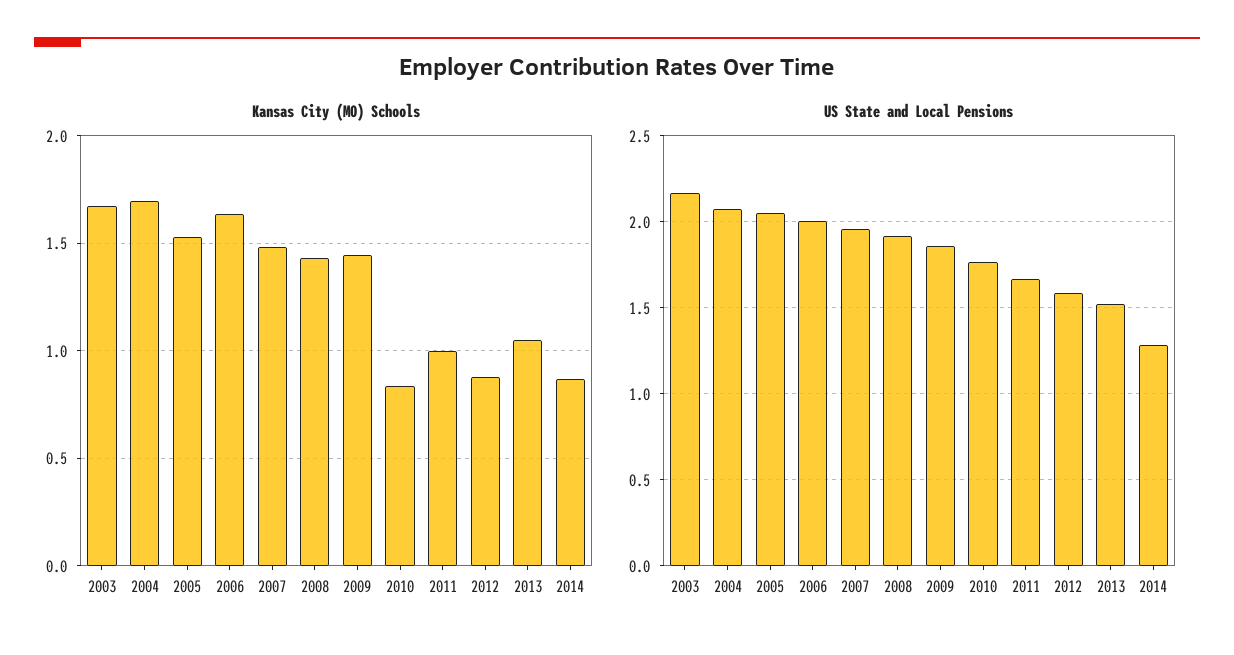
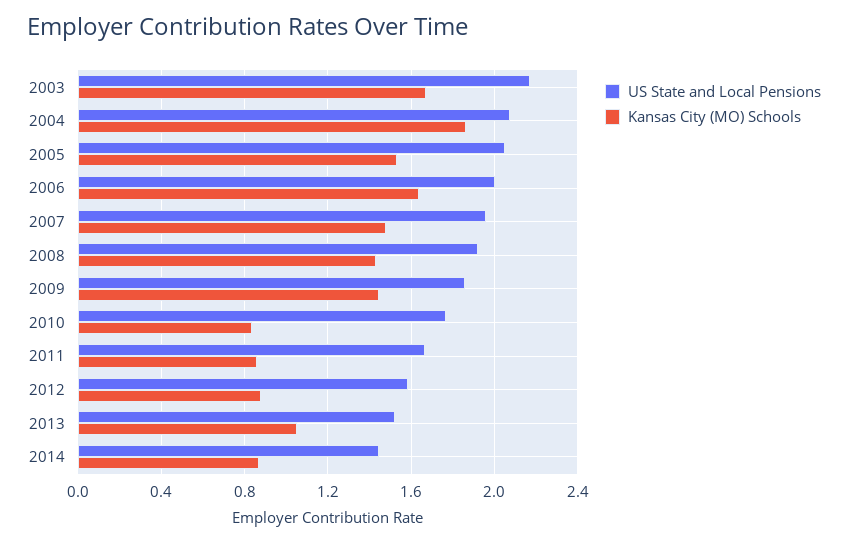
  {
    "Kansas City (MO) Schools": {
      "2003": 1.65,
-     "2004": 1.7,
+     "2004": 1.85,
      "2005": 1.55,
      "2006": 1.65,
      "2007": 1.5,
      "2008": 1.45,
      "2009": 1.45,
      "2010": 0.85,
-     "2011": 1,
+     "2011": 0.85,
      "2012": 0.9,
      "2013": 1.05,
      "2014": 0.85
    },
    "US State and Local Pensions": {
      "2003": 2.15,
      "2004": 2.05,
      "2005": 2.05,
      "2006": 2,
      "2007": 1.95,
      "2008": 1.9,
      "2009": 1.85,
      "2010": 1.75,
      "2011": 1.65,
      "2012": 1.6,
      "2013": 1.5,
-     "2014": 1.3
+     "2014": 1.45
    }
  }

